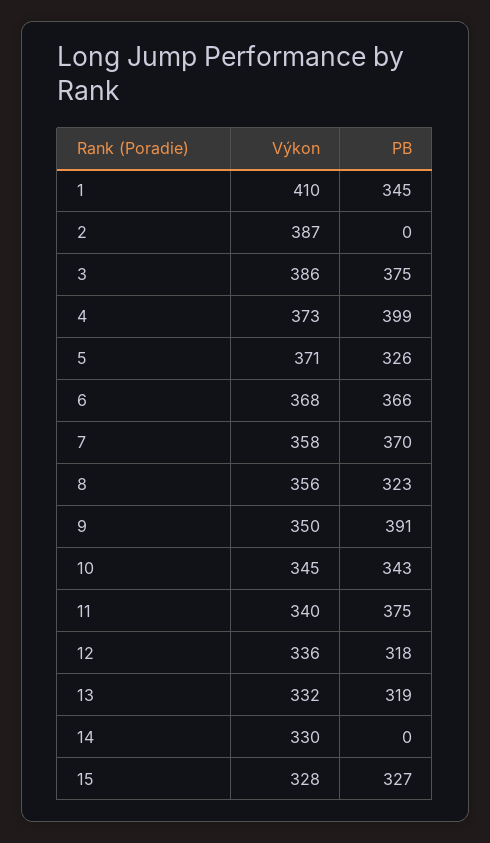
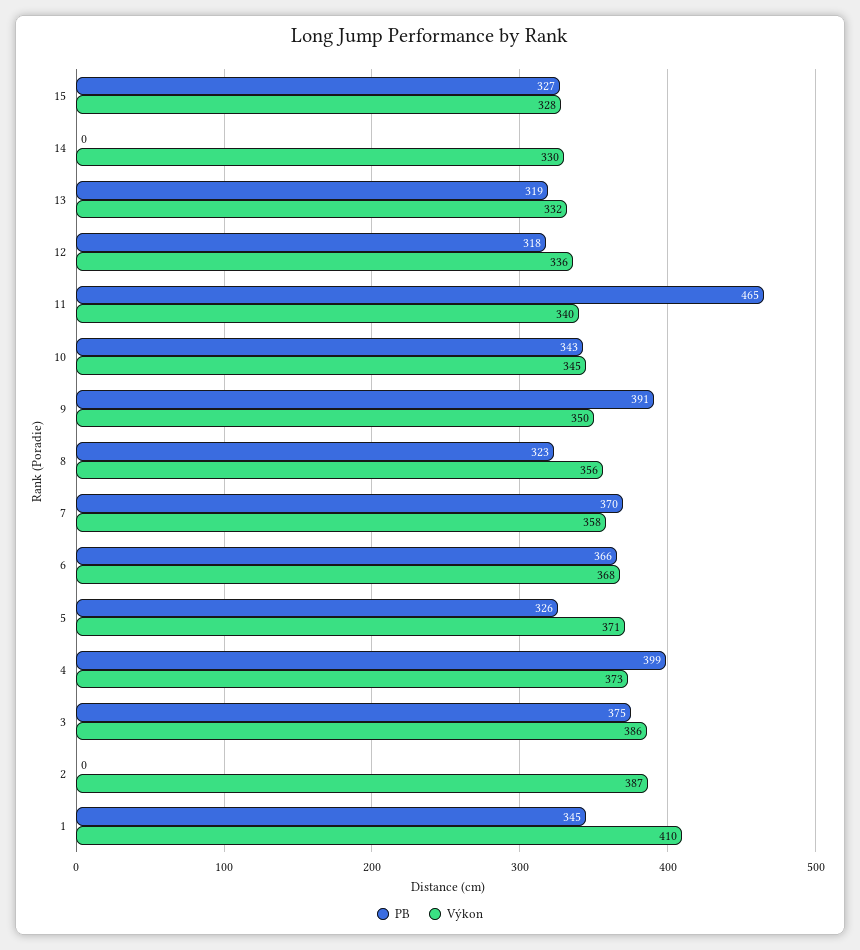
  {
    "Výkon": {
      "1": 410,
      "2": 387,
      "3": 386,
      "4": 373,
      "5": 371,
      "6": 368,
      "7": 358,
      "8": 356,
      "9": 350,
      "10": 345,
      "11": 340,
      "12": 336,
      "13": 332,
      "14": 330,
      "15": 328
    },
    "PB": {
      "1": 345,
      "2": 0,
      "3": 375,
      "4": 399,
      "5": 326,
      "6": 366,
      "7": 370,
      "8": 323,
      "9": 391,
      "10": 343,
-     "11": 375,
+     "11": 465,
      "12": 318,
      "13": 319,
      "14": 0,
      "15": 327
    }
  }

